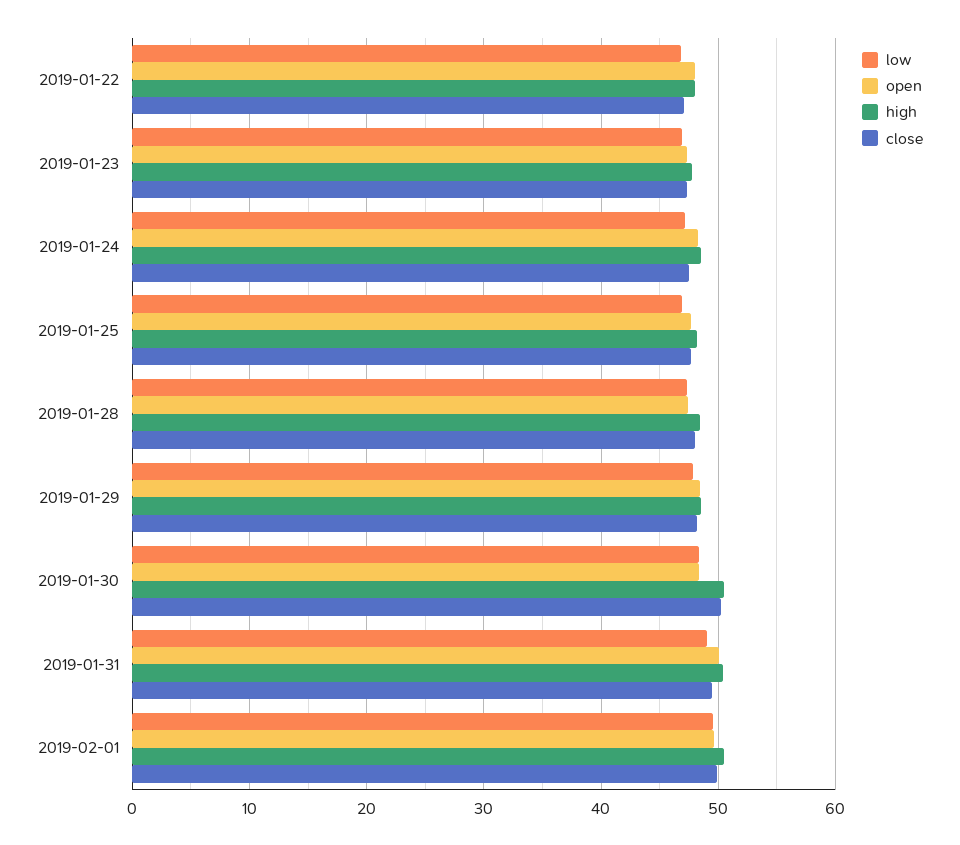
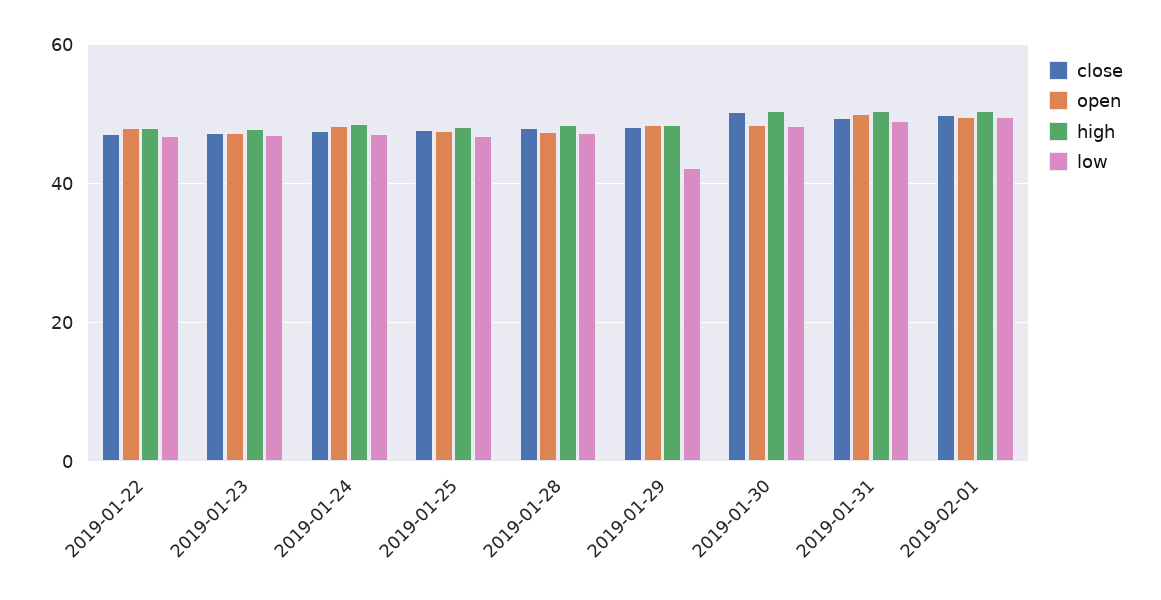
  {
    "low": {
      "2019-01-22": 47,
      "2019-01-23": 47,
      "2019-01-24": 47,
      "2019-01-25": 47,
      "2019-01-28": 47,
-     "2019-01-29": 48,
+     "2019-01-29": 42,
      "2019-01-30": 48,
      "2019-01-31": 49,
      "2019-02-01": 50
    },
    "open": {
      "2019-01-22": 48,
      "2019-01-23": 47,
      "2019-01-24": 48,
      "2019-01-25": 48,
      "2019-01-28": 47,
      "2019-01-29": 48,
      "2019-01-30": 48,
      "2019-01-31": 50,
      "2019-02-01": 50
    },
    "high": {
      "2019-01-22": 48,
      "2019-01-23": 48,
      "2019-01-24": 49,
      "2019-01-25": 48,
      "2019-01-28": 48,
      "2019-01-29": 48,
      "2019-01-30": 50,
      "2019-01-31": 50,
      "2019-02-01": 50
    },
    "close": {
      "2019-01-22": 47,
      "2019-01-23": 47,
      "2019-01-24": 48,
      "2019-01-25": 48,
      "2019-01-28": 48,
      "2019-01-29": 48,
      "2019-01-30": 50,
      "2019-01-31": 49,
      "2019-02-01": 50
    }
  }

